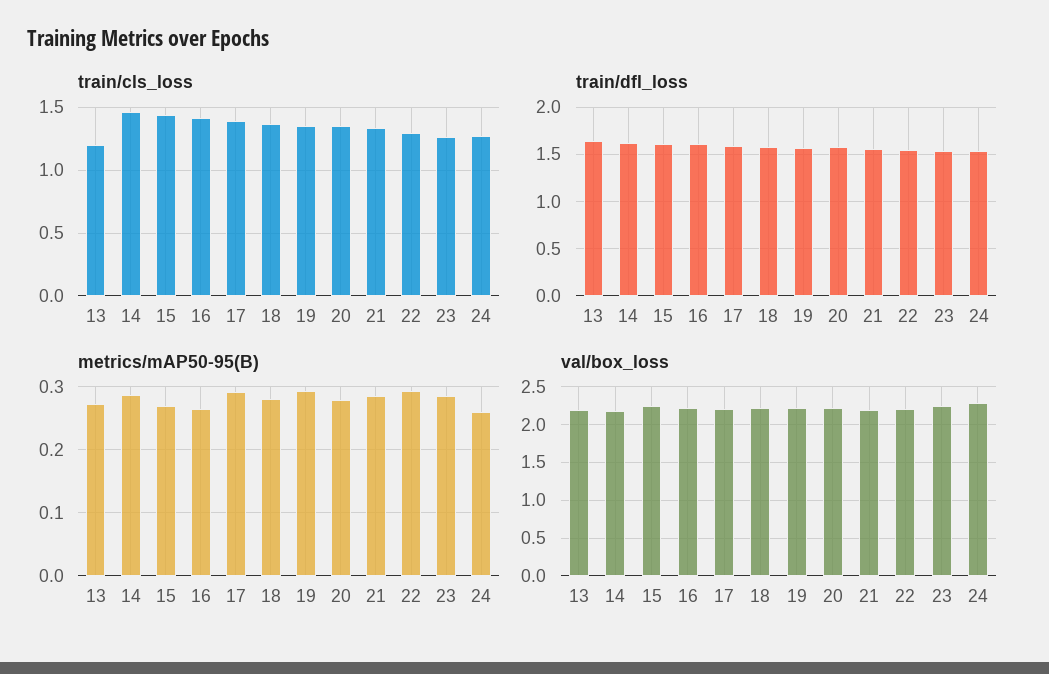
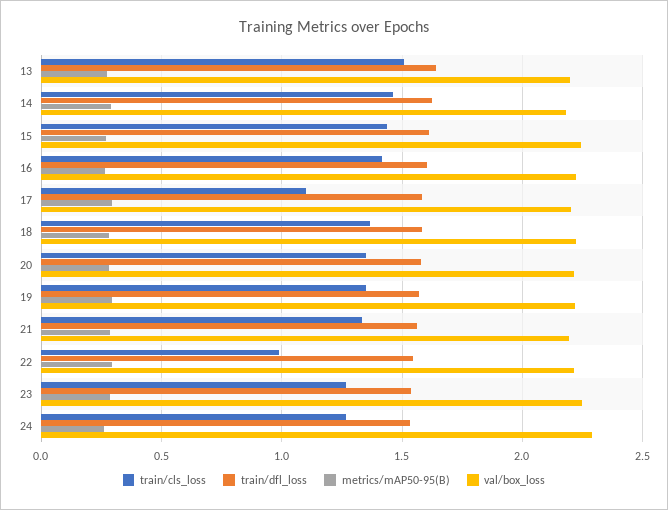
  {
    "train/cls_loss": {
-     "13": 1.2,
+     "13": 1.5,
      "14": 1.45,
      "15": 1.45,
      "16": 1.4,
-     "17": 1.4,
+     "17": 1.1,
      "18": 1.35,
      "19": 1.35,
      "20": 1.35,
      "21": 1.35,
-     "22": 1.3,
+     "22": 1,
      "23": 1.25,
      "24": 1.25
    },
    "train/dfl_loss": {
      "13": 1.65,
      "14": 1.65,
      "15": 1.6,
      "16": 1.6,
      "17": 1.6,
      "18": 1.6,
      "19": 1.55,
      "20": 1.6,
      "21": 1.55,
      "22": 1.55,
      "23": 1.55,
      "24": 1.55
    },
    "metrics/mAP50-95(B)": {
      "13": 0.27,
      "14": 0.29,
      "15": 0.27,
      "16": 0.26,
      "17": 0.29,
      "18": 0.28,
      "19": 0.29,
      "20": 0.28,
      "21": 0.29,
      "22": 0.29,
      "23": 0.29,
      "24": 0.26
    },
    "val/box_loss": {
      "13": 2.2,
      "14": 2.2,
      "15": 2.25,
      "16": 2.2,
      "17": 2.2,
      "18": 2.2,
      "19": 2.2,
      "20": 2.2,
      "21": 2.2,
      "22": 2.2,
      "23": 2.25,
      "24": 2.3
    }
  }

